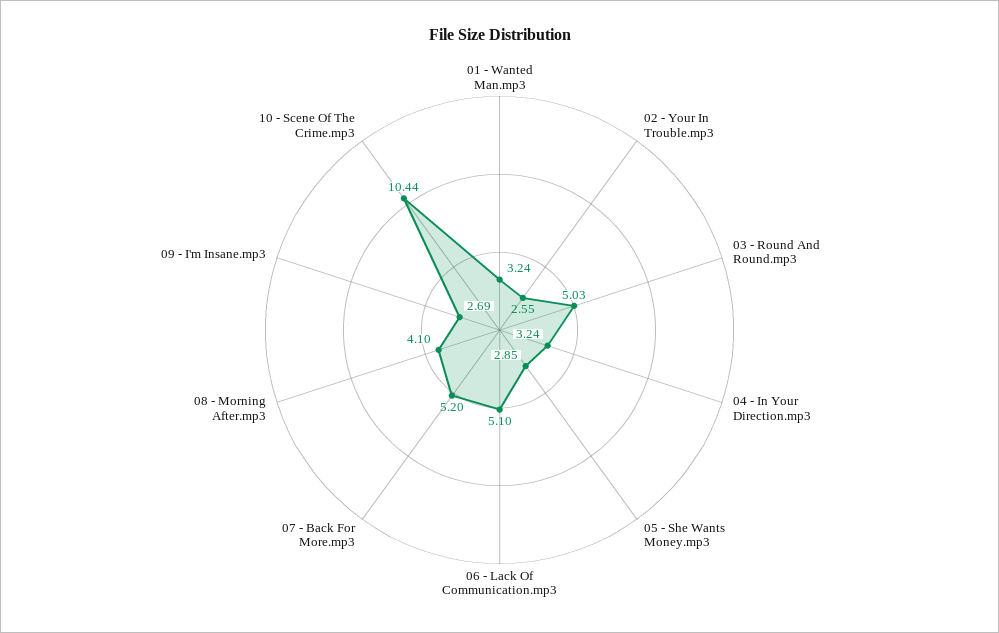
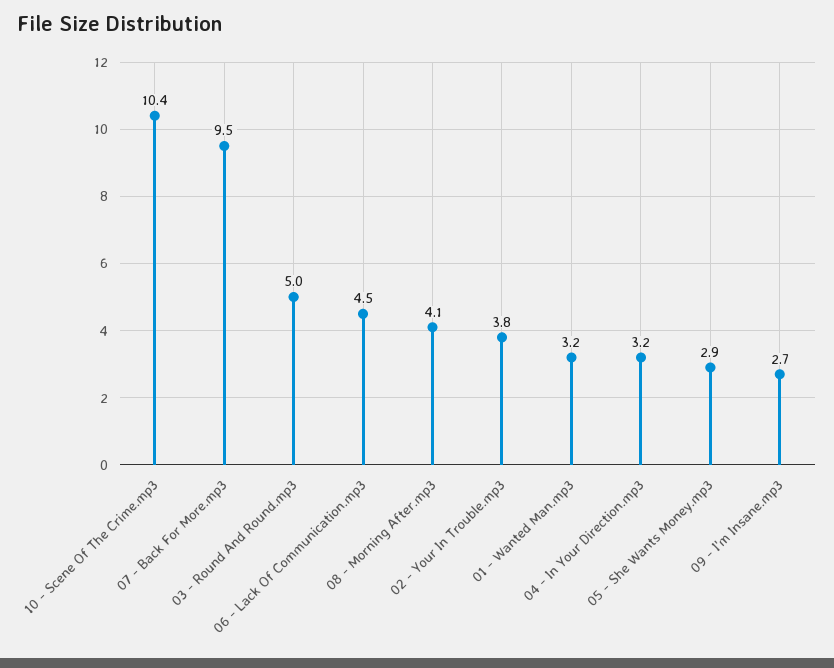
  {
    "01 - Wanted Man.mp3": 3.24,
-   "02 - Your In Trouble.mp3": 2.55,
+   "02 - Your In Trouble.mp3": 3.8,
    "03 - Round And Round.mp3": 5.03,
    "04 - In Your Direction.mp3": 3.24,
    "05 - She Wants Money.mp3": 2.85,
-   "06 - Lack Of Communication.mp3": 5.1,
+   "06 - Lack Of Communication.mp3": 4.5,
-   "07 - Back For More.mp3": 5.2,
+   "07 - Back For More.mp3": 9.5,
    "08 - Morning After.mp3": 4.1,
    "09 - I'm Insane.mp3": 2.69,
    "10 - Scene Of The Crime.mp3": 10.44
  }

